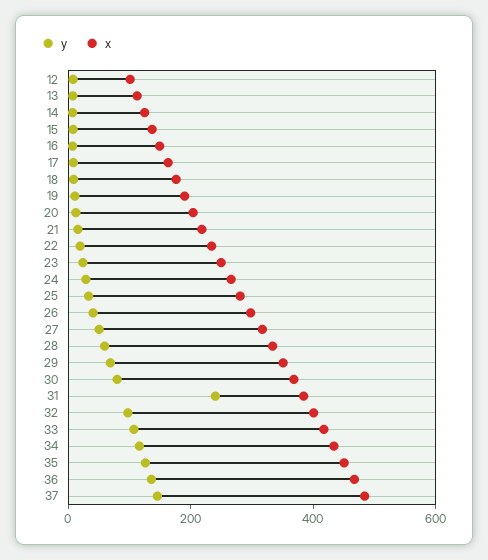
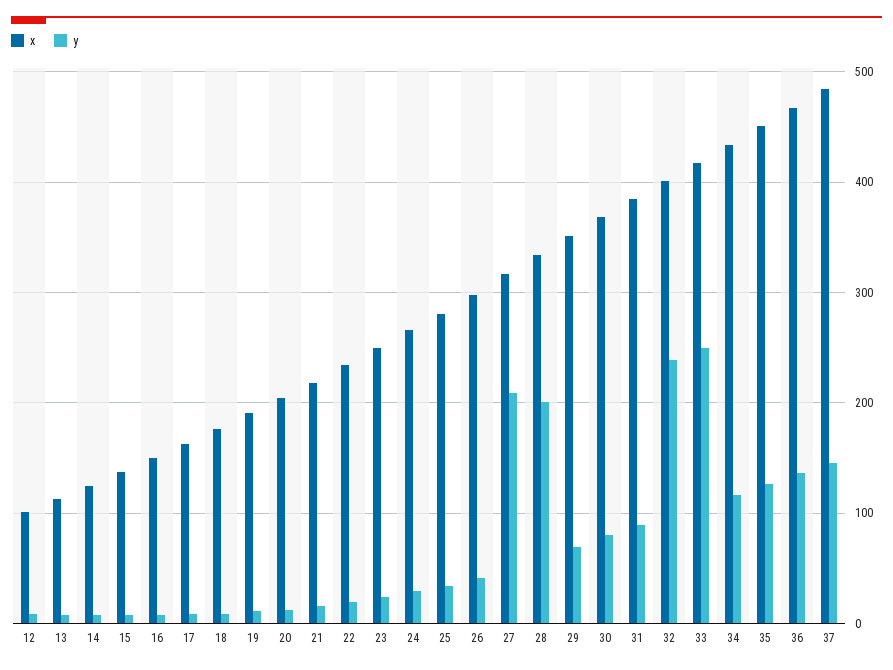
  {
    "y": {
      "12": 10,
      "13": 10,
      "14": 10,
      "15": 10,
      "16": 10,
      "17": 10,
      "18": 10,
      "19": 10,
      "20": 10,
      "21": 20,
      "22": 20,
      "23": 20,
      "24": 30,
      "25": 30,
      "26": 40,
-     "27": 50,
+     "27": 210,
-     "28": 50,
+     "28": 200,
      "29": 70,
      "30": 80,
-     "31": 250,
+     "31": 90,
-     "32": 100,
+     "32": 240,
-     "33": 100,
+     "33": 250,
      "34": 120,
      "35": 130,
      "36": 140,
      "37": 150
    },
    "x": {
      "12": 100,
      "13": 110,
      "14": 120,
      "15": 140,
      "16": 150,
      "17": 160,
      "18": 180,
      "19": 190,
      "20": 200,
      "21": 220,
      "22": 230,
      "23": 250,
      "24": 270,
      "25": 280,
      "26": 300,
      "27": 320,
      "28": 330,
      "29": 350,
      "30": 370,
      "31": 380,
      "32": 400,
      "33": 420,
      "34": 430,
      "35": 450,
      "36": 470,
      "37": 480
    }
  }

